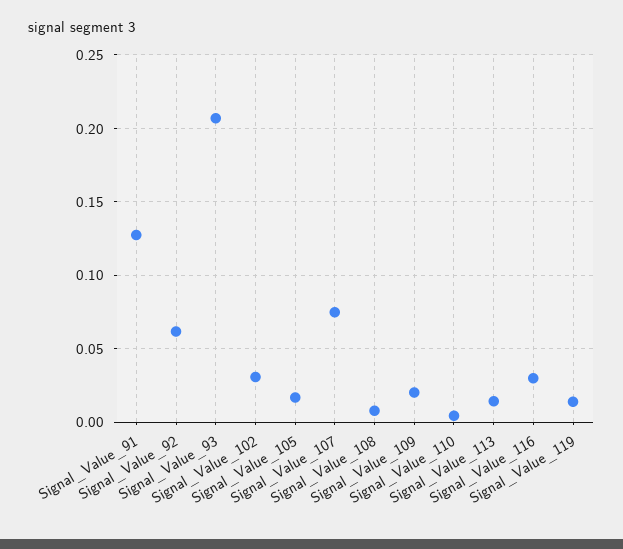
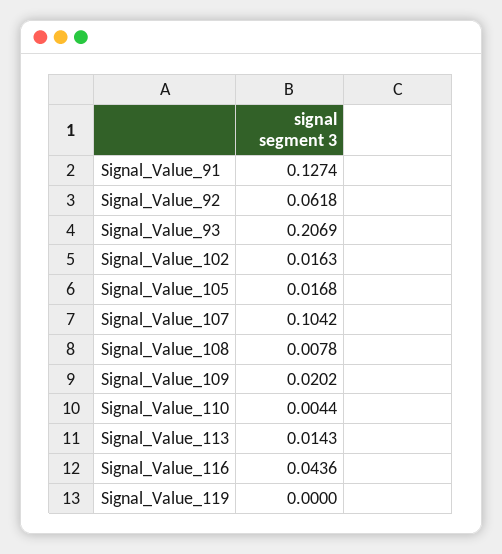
  {
    "Signal_Value_91": 0.1274,
    "Signal_Value_92": 0.0618,
    "Signal_Value_93": 0.2069,
-   "Signal_Value_102": 0.03,
+   "Signal_Value_102": 0.0163,
    "Signal_Value_105": 0.0168,
-   "Signal_Value_107": 0.075,
+   "Signal_Value_107": 0.1042,
    "Signal_Value_108": 0.0078,
    "Signal_Value_109": 0.0202,
    "Signal_Value_110": 0.0044,
    "Signal_Value_113": 0.0143,
-   "Signal_Value_116": 0.03,
+   "Signal_Value_116": 0.0436,
-   "Signal_Value_119": 0.015
+   "Signal_Value_119": 0
  }

